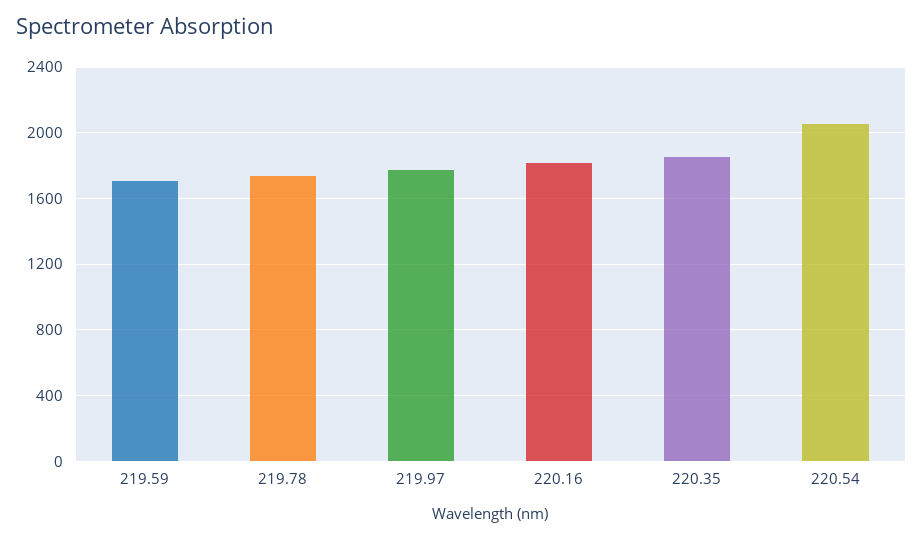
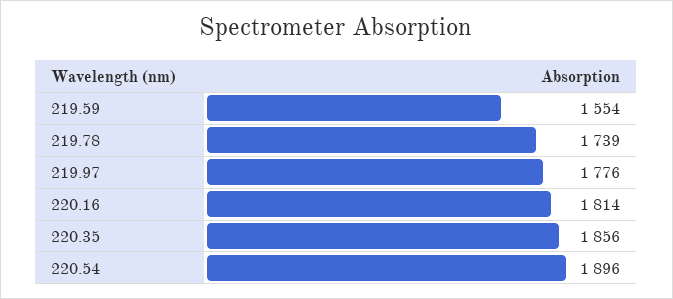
  {
-   "219.59": 1700,
+   "219.59": 1554,
    "219.78": 1739,
    "219.97": 1776,
    "220.16": 1814,
    "220.35": 1856,
-   "220.54": 2050
+   "220.54": 1896
  }

